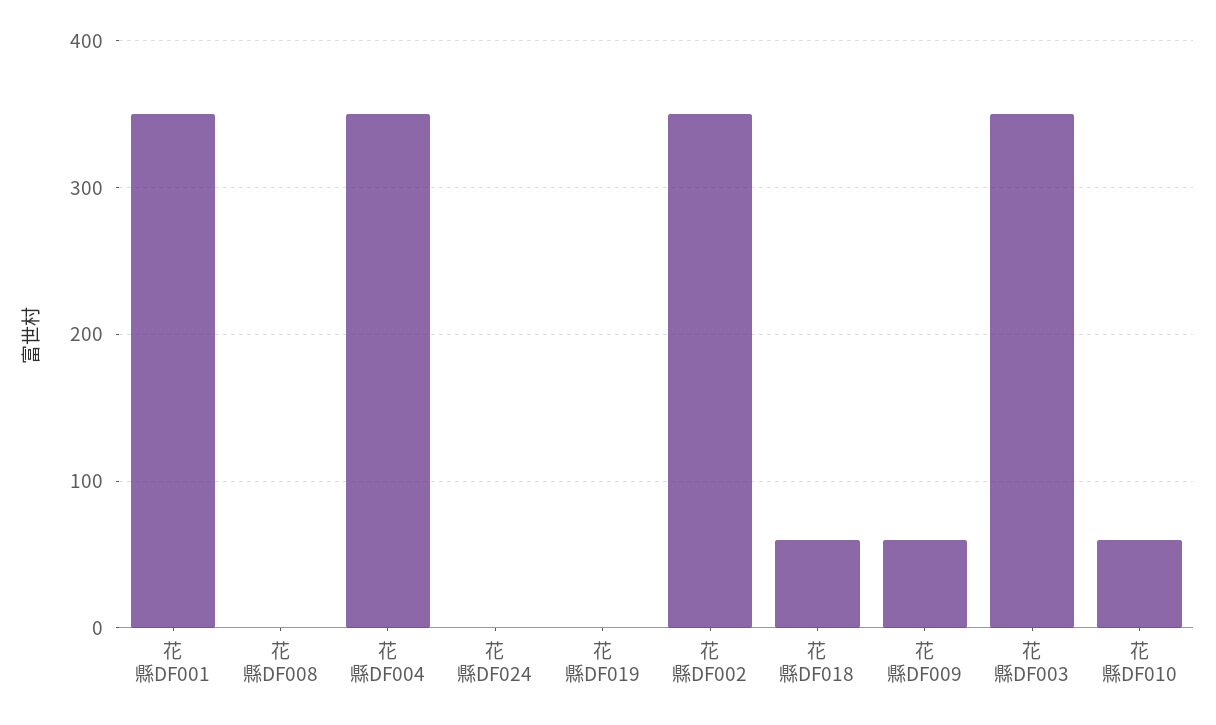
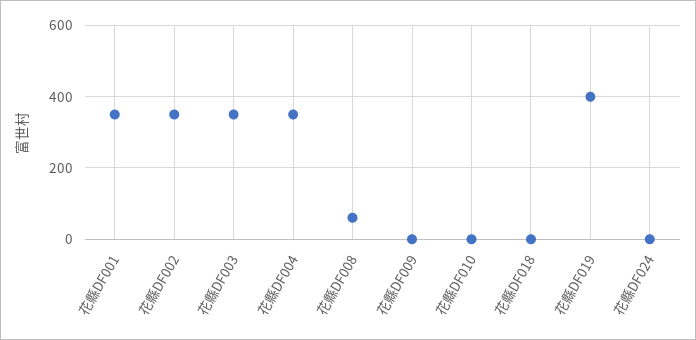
  {
    "花縣DF001": 350,
-   "花縣DF008": 0,
+   "花縣DF008": 60,
    "花縣DF004": 350,
    "花縣DF024": 0,
-   "花縣DF019": 0,
+   "花縣DF019": 400,
    "花縣DF002": 350,
-   "花縣DF018": 60,
+   "花縣DF018": 0,
-   "花縣DF009": 60,
+   "花縣DF009": 0,
    "花縣DF003": 350,
-   "花縣DF010": 60
+   "花縣DF010": 0
  }

